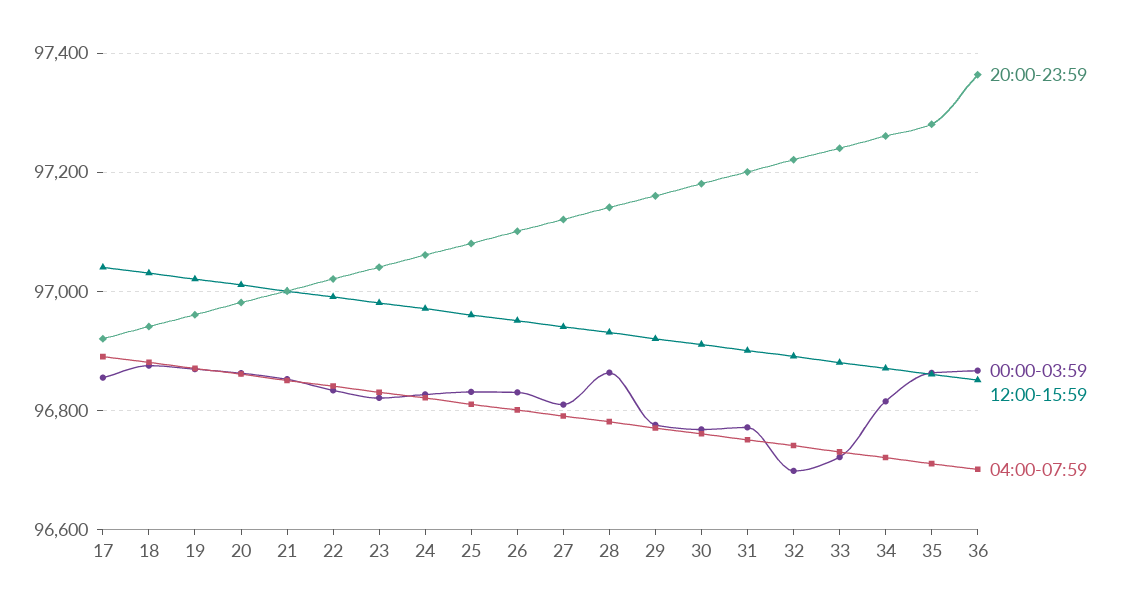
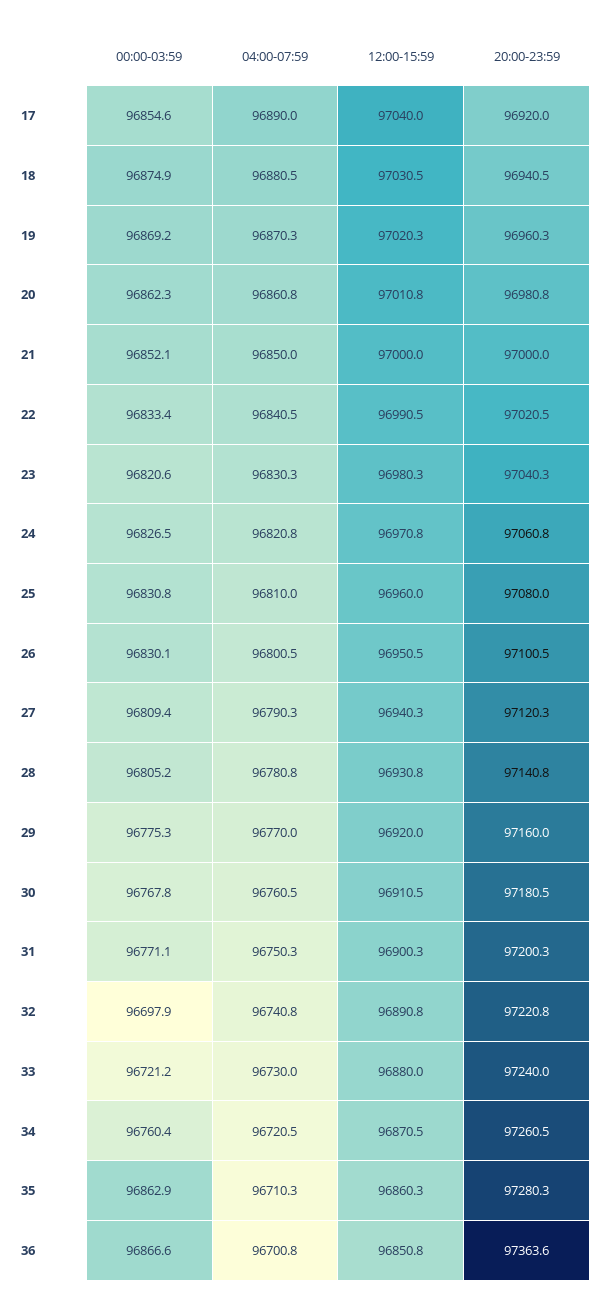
  {
    "20:00-23:59": {
      "17": 96920,
      "18": 96940.5,
      "19": 96960.3,
      "20": 96980.8,
      "21": 97000,
      "22": 97020.5,
      "23": 97040.3,
      "24": 97060.8,
      "25": 97080,
      "26": 97100.5,
      "27": 97120.3,
      "28": 97140.8,
      "29": 97160,
      "30": 97180.5,
      "31": 97200.3,
      "32": 97220.8,
      "33": 97240,
      "34": 97260.5,
      "35": 97280.3,
      "36": 97363.6
    },
    "00:00-03:59": {
      "17": 96854.6,
      "18": 96874.9,
      "19": 96869.2,
      "20": 96862.3,
      "21": 96852.1,
      "22": 96833.4,
      "23": 96820.6,
      "24": 96826.5,
      "25": 96830.8,
      "26": 96830.1,
      "27": 96809.4,
-     "28": 96860,
+     "28": 96805.2,
      "29": 96775.3,
      "30": 96767.8,
      "31": 96771.1,
      "32": 96697.9,
      "33": 96721.2,
-     "34": 96820,
+     "34": 96760.4,
      "35": 96862.9,
      "36": 96866.6
    },
    "12:00-15:59": {
      "17": 97040,
      "18": 97030.5,
      "19": 97020.3,
      "20": 97010.8,
      "21": 97000,
      "22": 96990.5,
      "23": 96980.3,
      "24": 96970.8,
      "25": 96960,
      "26": 96950.5,
      "27": 96940.3,
      "28": 96930.8,
      "29": 96920,
      "30": 96910.5,
      "31": 96900.3,
      "32": 96890.8,
      "33": 96880,
      "34": 96870.5,
      "35": 96860.3,
      "36": 96850.8
    },
    "04:00-07:59": {
      "17": 96890,
      "18": 96880.5,
      "19": 96870.3,
      "20": 96860.8,
      "21": 96850,
      "22": 96840.5,
      "23": 96830.3,
      "24": 96820.8,
      "25": 96810,
      "26": 96800.5,
      "27": 96790.3,
      "28": 96780.8,
      "29": 96770,
      "30": 96760.5,
      "31": 96750.3,
      "32": 96740.8,
      "33": 96730,
      "34": 96720.5,
      "35": 96710.3,
      "36": 96700.8
    }
  }

